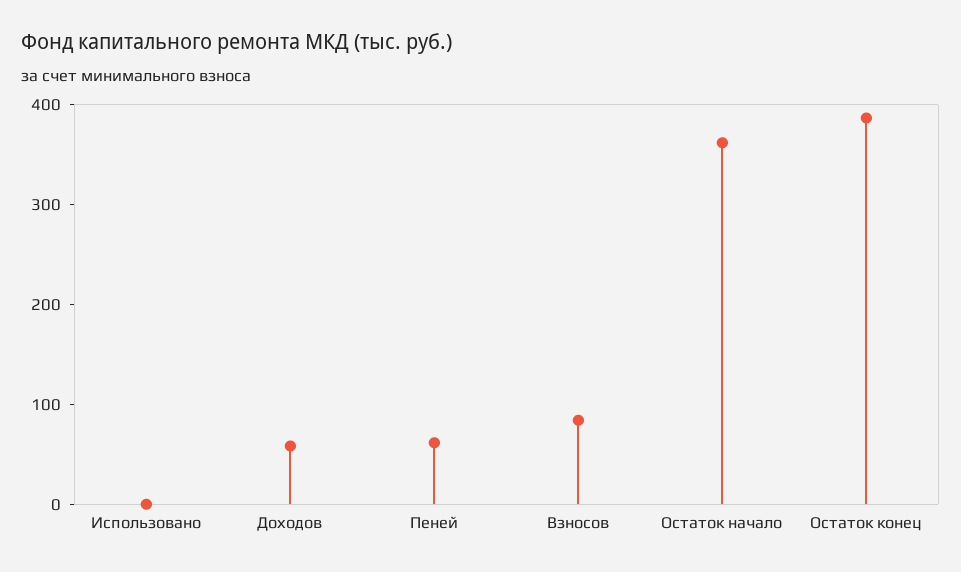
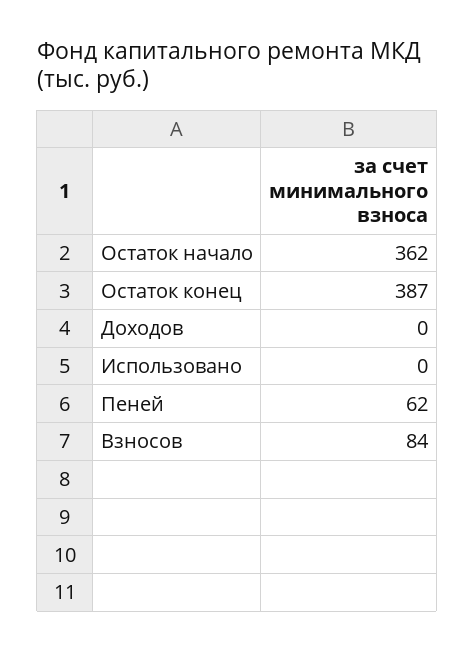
  {
    "Использовано": 0,
-   "Доходов": 60,
+   "Доходов": 0,
    "Пеней": 62,
    "Взносов": 84,
    "Остаток начало": 362,
    "Остаток конец": 387
  }

